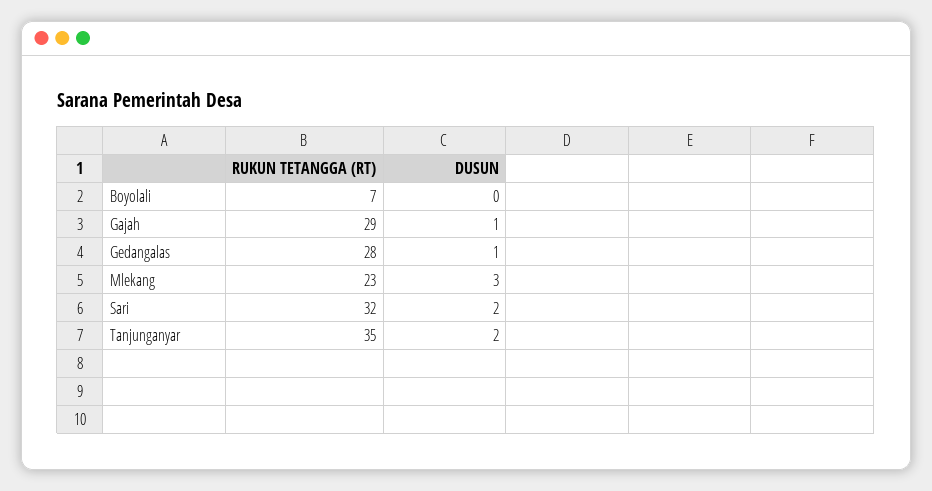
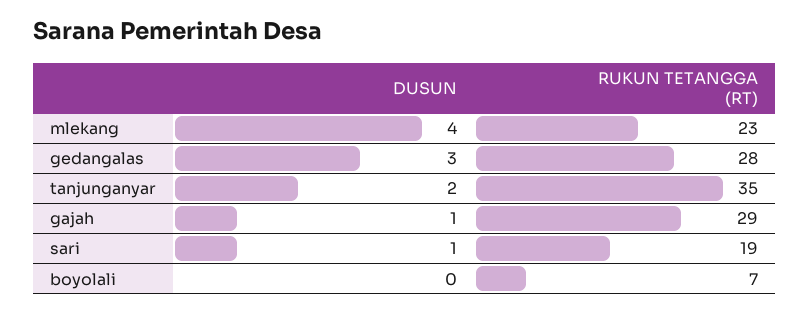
  {
    "RUKUN TETANGGA (RT)": {
      "Boyolali": 7,
      "Gajah": 29,
      "Gedangalas": 28,
      "Mlekang": 23,
-     "Sari": 32,
+     "Sari": 19,
      "Tanjunganyar": 35
    },
    "DUSUN": {
      "Boyolali": 0,
      "Gajah": 1,
-     "Gedangalas": 1,
+     "Gedangalas": 3,
-     "Mlekang": 3,
+     "Mlekang": 4,
-     "Sari": 2,
+     "Sari": 1,
      "Tanjunganyar": 2
    }
  }

